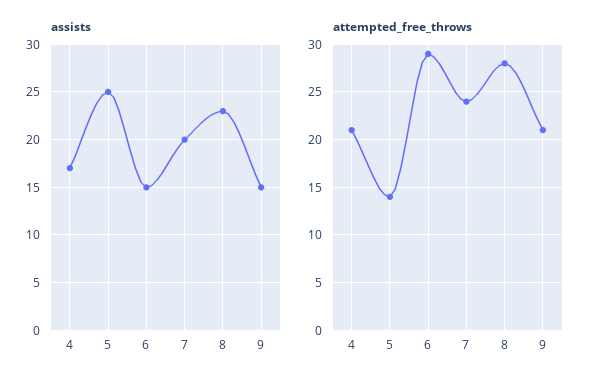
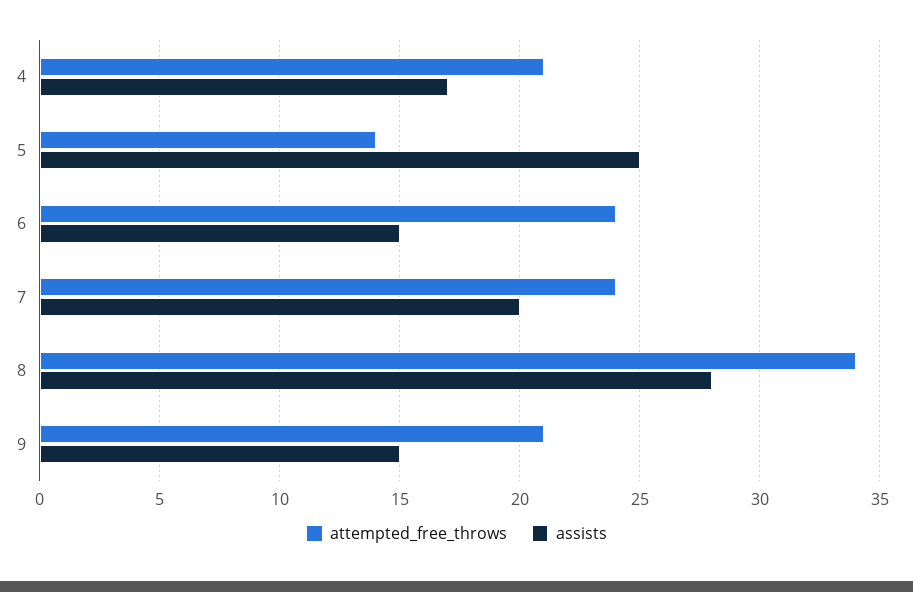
  {
    "assists": {
      "4": 17,
      "5": 25,
      "6": 15,
      "7": 20,
-     "8": 23,
+     "8": 28,
      "9": 15
    },
    "attempted_free_throws": {
      "4": 21,
      "5": 14,
-     "6": 29,
+     "6": 24,
      "7": 24,
-     "8": 28,
+     "8": 34,
      "9": 21
    }
  }

